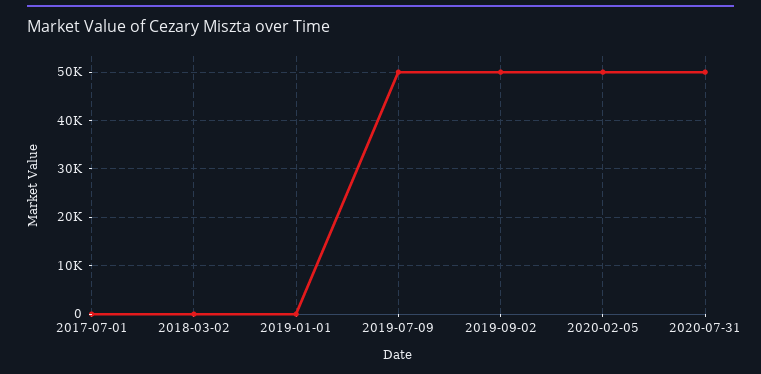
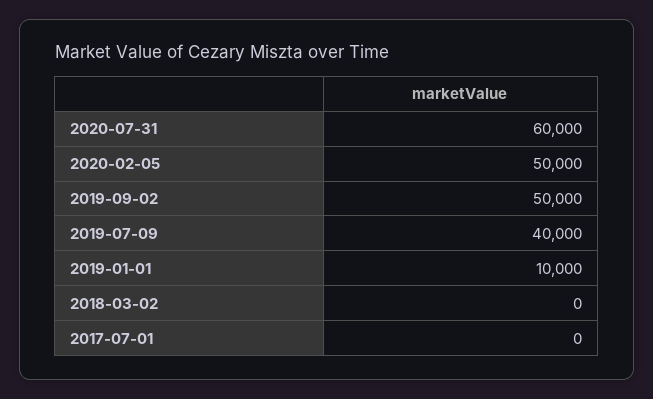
  {
    "2017-07-01": 0,
    "2018-03-02": 0,
-   "2019-01-01": 0,
+   "2019-01-01": 10000,
-   "2019-07-09": 50000,
+   "2019-07-09": 40000,
    "2019-09-02": 50000,
    "2020-02-05": 50000,
-   "2020-07-31": 50000
+   "2020-07-31": 60000
  }

